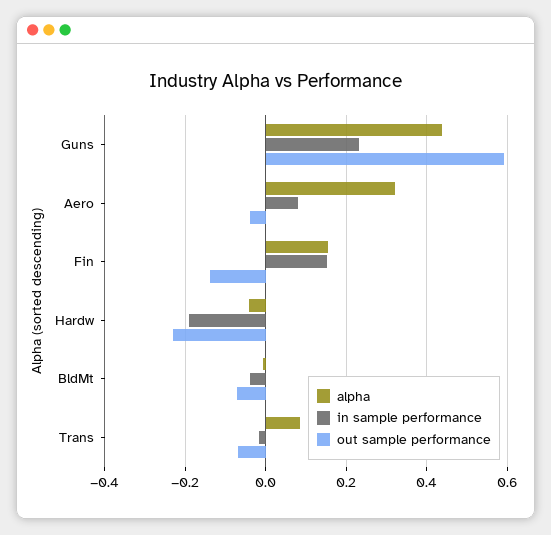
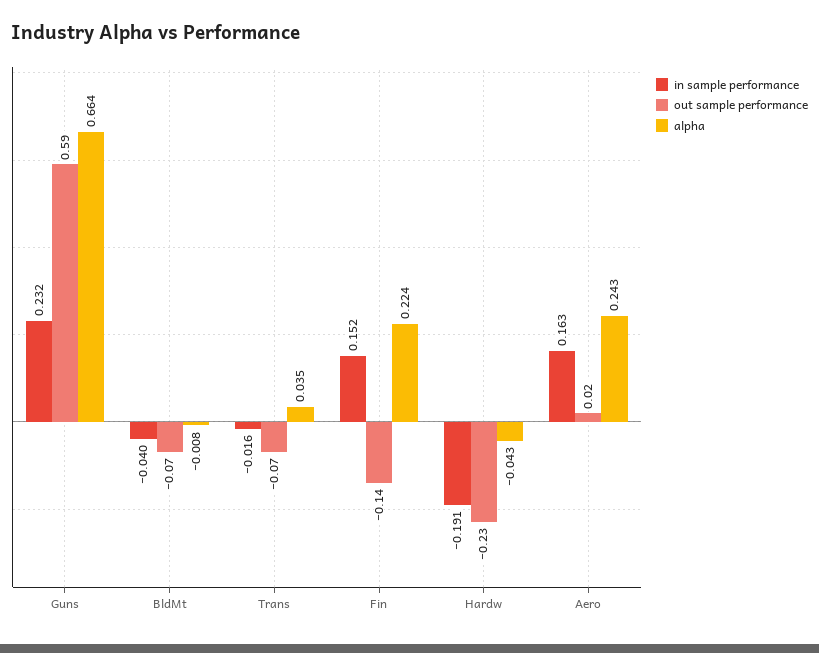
  {
    "alpha": {
-     "Guns": 0.44,
+     "Guns": 0.664,
-     "Aero": 0.32,
+     "Aero": 0.243,
-     "Fin": 0.16,
+     "Fin": 0.224,
      "Hardw": -0.043,
      "BldMt": -0.008,
-     "Trans": 0.08
+     "Trans": 0.035
    },
    "in sample performance": {
      "Guns": 0.232,
-     "Aero": 0.08,
+     "Aero": 0.163,
      "Fin": 0.152,
      "Hardw": -0.191,
      "BldMt": -0.04,
      "Trans": -0.016
    },
    "out sample performance": {
      "Guns": 0.59,
-     "Aero": -0.04,
+     "Aero": 0.02,
      "Fin": -0.14,
      "Hardw": -0.23,
      "BldMt": -0.07,
      "Trans": -0.07
    }
  }

